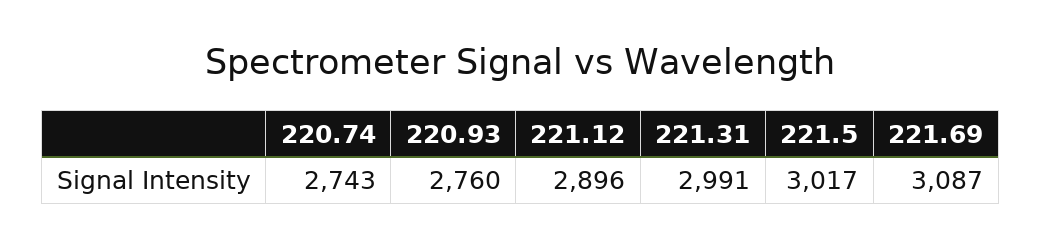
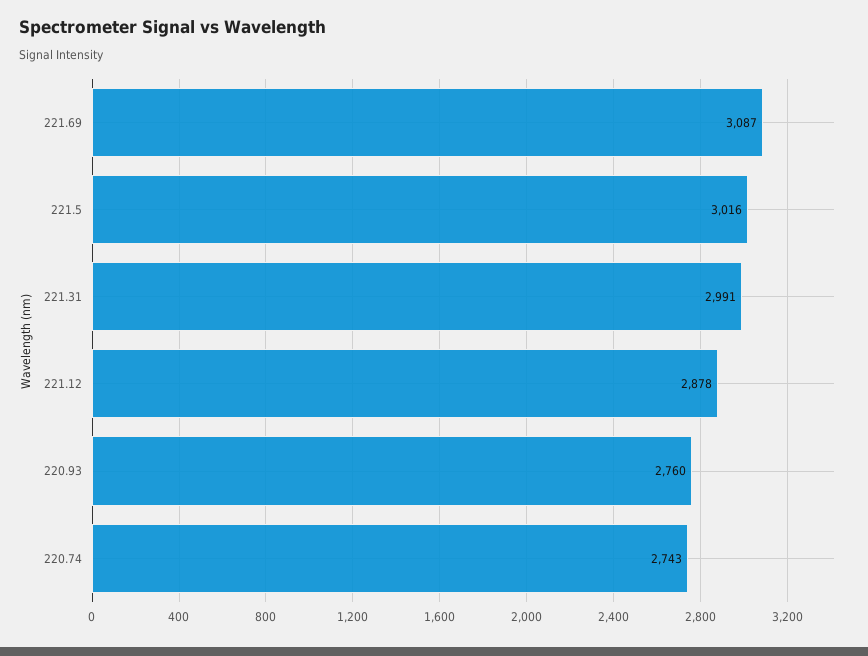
  {
    "220.74": 2743,
    "220.93": 2760,
-   "221.12": 2896,
+   "221.12": 2878,
    "221.31": 2991,
-   "221.5": 3017,
+   "221.5": 3016,
    "221.69": 3087
  }

